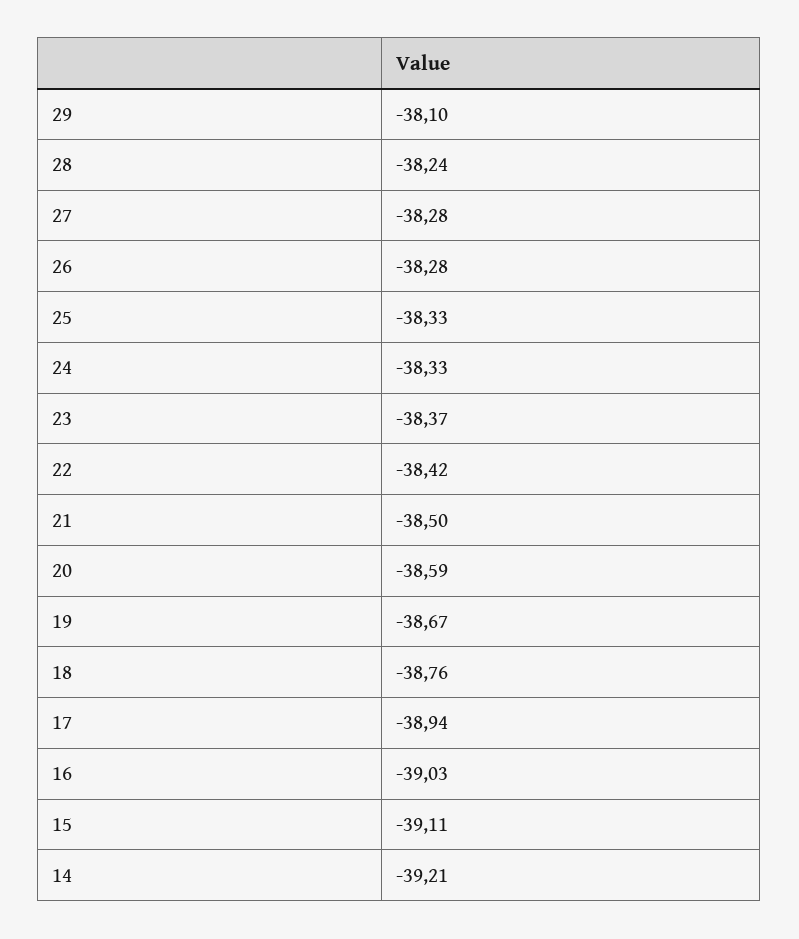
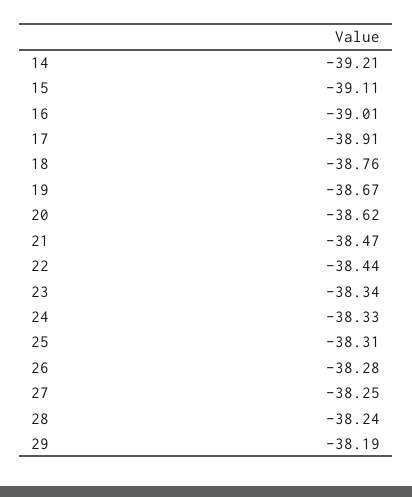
  {
-   "29": -38.1,
+   "29": -38.19,
    "28": -38.24,
-   "27": -38.28,
+   "27": -38.25,
    "26": -38.28,
-   "25": -38.33,
+   "25": -38.31,
    "24": -38.33,
-   "23": -38.37,
+   "23": -38.34,
-   "22": -38.42,
+   "22": -38.44,
-   "21": -38.5,
+   "21": -38.47,
-   "20": -38.59,
+   "20": -38.62,
    "19": -38.67,
    "18": -38.76,
-   "17": -38.94,
+   "17": -38.91,
-   "16": -39.03,
+   "16": -39.01,
    "15": -39.11,
    "14": -39.21
  }

